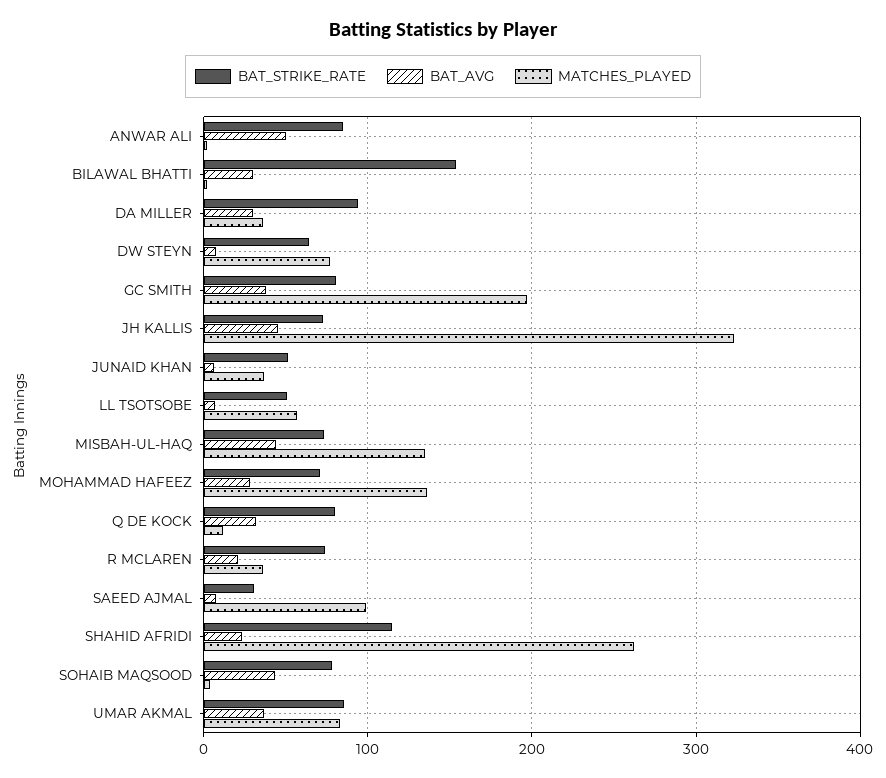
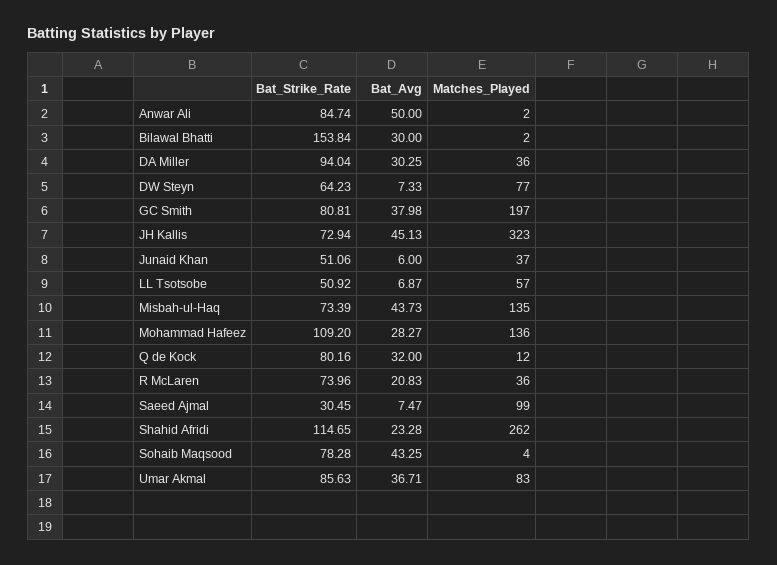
  {
    "BAT_STRIKE_RATE": {
      "ANWAR ALI": 84.74,
      "BILAWAL BHATTI": 153.84,
      "DA MILLER": 94.04,
      "DW STEYN": 64.23,
      "GC SMITH": 80.81,
      "JH KALLIS": 72.94,
      "JUNAID KHAN": 51.06,
      "LL TSOTSOBE": 50.92,
      "MISBAH-UL-HAQ": 73.39,
-     "MOHAMMAD HAFEEZ": 70,
+     "MOHAMMAD HAFEEZ": 109.2,
      "Q DE KOCK": 80.16,
      "R MCLAREN": 73.96,
      "SAEED AJMAL": 30.45,
      "SHAHID AFRIDI": 114.65,
      "SOHAIB MAQSOOD": 78.28,
      "UMAR AKMAL": 85.63
    },
    "BAT_AVG": {
      "ANWAR ALI": 50,
      "BILAWAL BHATTI": 30,
      "DA MILLER": 30.25,
      "DW STEYN": 7.33,
      "GC SMITH": 37.98,
      "JH KALLIS": 45.13,
      "JUNAID KHAN": 6,
      "LL TSOTSOBE": 6.87,
      "MISBAH-UL-HAQ": 43.73,
      "MOHAMMAD HAFEEZ": 28.27,
      "Q DE KOCK": 32,
      "R MCLAREN": 20.83,
      "SAEED AJMAL": 7.47,
      "SHAHID AFRIDI": 23.28,
      "SOHAIB MAQSOOD": 43.25,
      "UMAR AKMAL": 36.71
    },
    "MATCHES_PLAYED": {
      "ANWAR ALI": 2,
      "BILAWAL BHATTI": 2,
      "DA MILLER": 36,
      "DW STEYN": 77,
      "GC SMITH": 197,
      "JH KALLIS": 323,
      "JUNAID KHAN": 37,
      "LL TSOTSOBE": 57,
      "MISBAH-UL-HAQ": 135,
      "MOHAMMAD HAFEEZ": 136,
      "Q DE KOCK": 12,
      "R MCLAREN": 36,
      "SAEED AJMAL": 99,
      "SHAHID AFRIDI": 262,
      "SOHAIB MAQSOOD": 4,
      "UMAR AKMAL": 83
    }
  }

